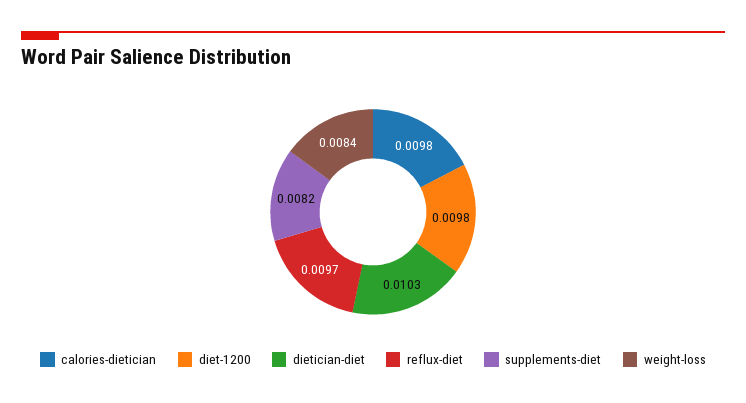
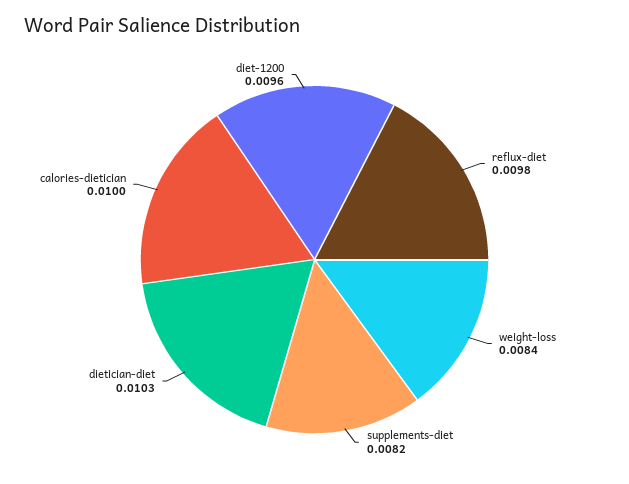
  {
-   "calories-dietician": 0.0098,
+   "calories-dietician": 0.01,
-   "diet-1200": 0.0098,
+   "diet-1200": 0.0096,
    "dietician-diet": 0.0103,
-   "reflux-diet": 0.0097,
+   "reflux-diet": 0.0098,
    "supplements-diet": 0.0082,
    "weight-loss": 0.0084
  }

